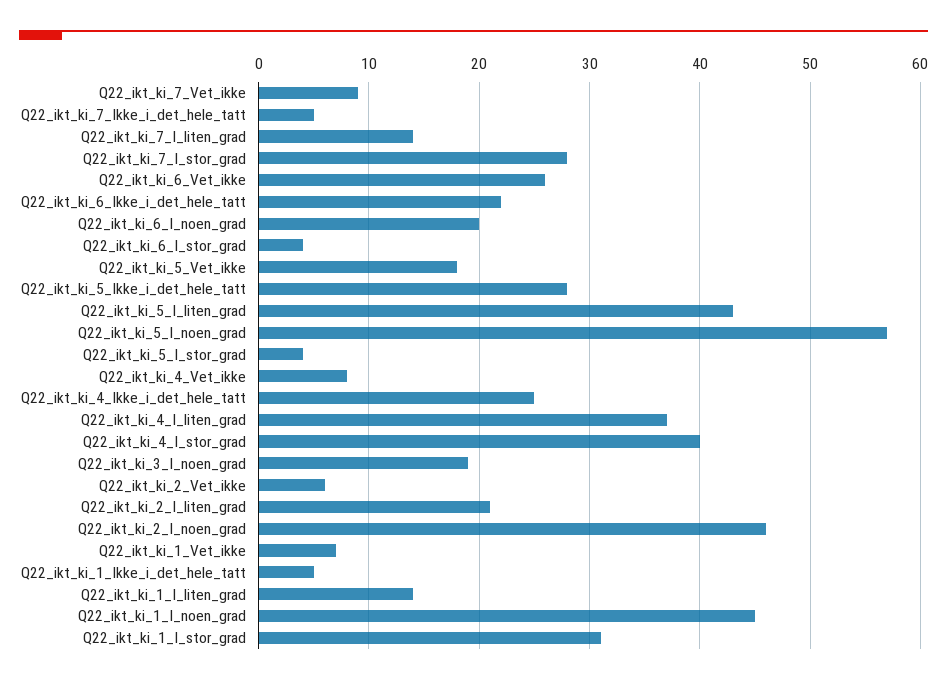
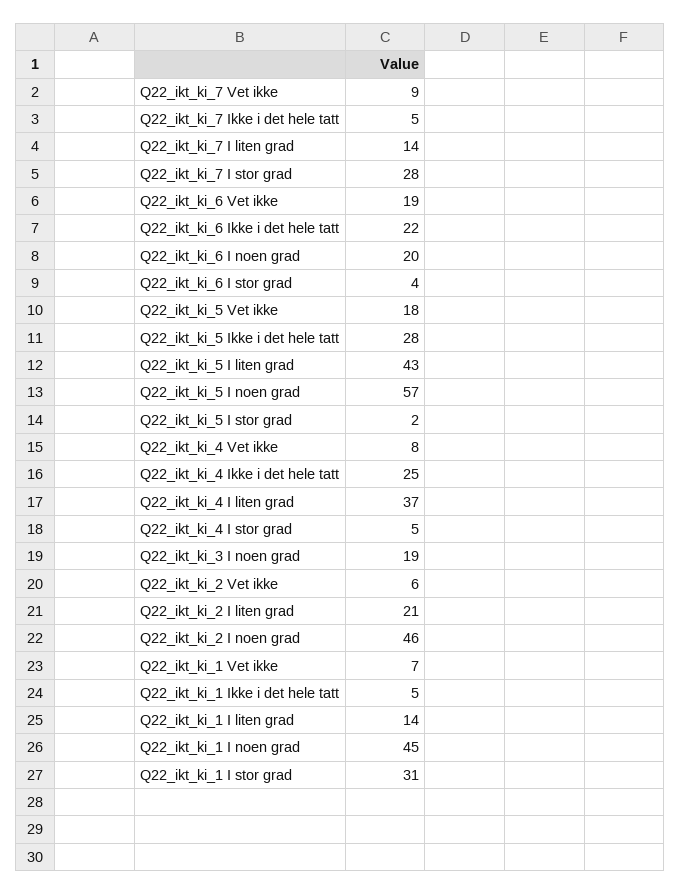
  {
    "Q22_ikt_ki_7_Vet_ikke": 9,
    "Q22_ikt_ki_7_Ikke_i_det_hele_tatt": 5,
    "Q22_ikt_ki_7_I_liten_grad": 14,
    "Q22_ikt_ki_7_I_stor_grad": 28,
-   "Q22_ikt_ki_6_Vet_ikke": 26,
+   "Q22_ikt_ki_6_Vet_ikke": 19,
    "Q22_ikt_ki_6_Ikke_i_det_hele_tatt": 22,
    "Q22_ikt_ki_6_I_noen_grad": 20,
    "Q22_ikt_ki_6_I_stor_grad": 4,
    "Q22_ikt_ki_5_Vet_ikke": 18,
    "Q22_ikt_ki_5_Ikke_i_det_hele_tatt": 28,
    "Q22_ikt_ki_5_I_liten_grad": 43,
    "Q22_ikt_ki_5_I_noen_grad": 57,
-   "Q22_ikt_ki_5_I_stor_grad": 4,
+   "Q22_ikt_ki_5_I_stor_grad": 2,
    "Q22_ikt_ki_4_Vet_ikke": 8,
    "Q22_ikt_ki_4_Ikke_i_det_hele_tatt": 25,
    "Q22_ikt_ki_4_I_liten_grad": 37,
-   "Q22_ikt_ki_4_I_stor_grad": 40,
+   "Q22_ikt_ki_4_I_stor_grad": 5,
    "Q22_ikt_ki_3_I_noen_grad": 19,
    "Q22_ikt_ki_2_Vet_ikke": 6,
    "Q22_ikt_ki_2_I_liten_grad": 21,
    "Q22_ikt_ki_2_I_noen_grad": 46,
    "Q22_ikt_ki_1_Vet_ikke": 7,
    "Q22_ikt_ki_1_Ikke_i_det_hele_tatt": 5,
    "Q22_ikt_ki_1_I_liten_grad": 14,
    "Q22_ikt_ki_1_I_noen_grad": 45,
    "Q22_ikt_ki_1_I_stor_grad": 31
  }

